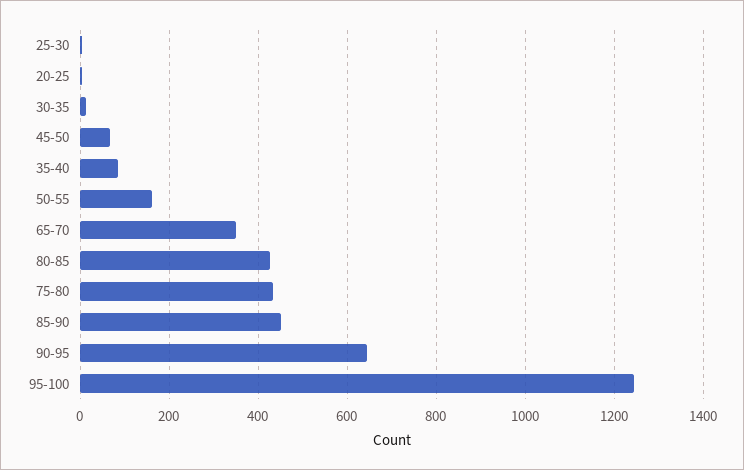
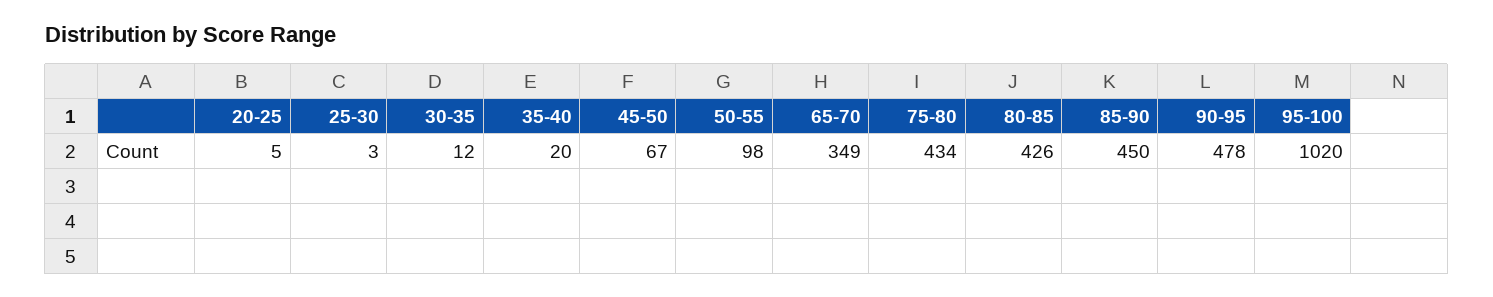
  {
    "25-30": 3,
    "20-25": 5,
    "30-35": 12,
    "45-50": 67,
-   "35-40": 80,
+   "35-40": 20,
-   "50-55": 160,
+   "50-55": 98,
    "65-70": 349,
    "80-85": 426,
    "75-80": 434,
    "85-90": 450,
-   "90-95": 640,
+   "90-95": 478,
-   "95-100": 1240
+   "95-100": 1020
  }

